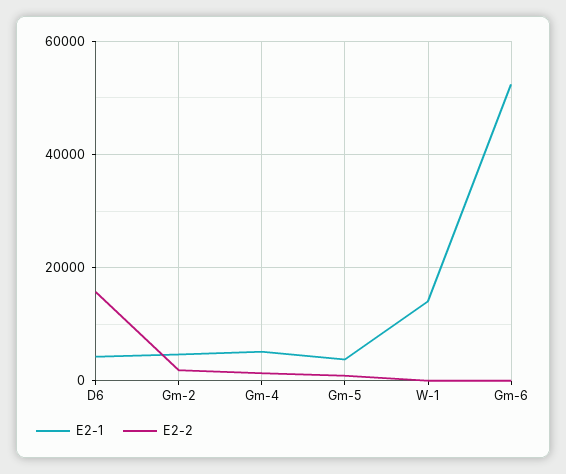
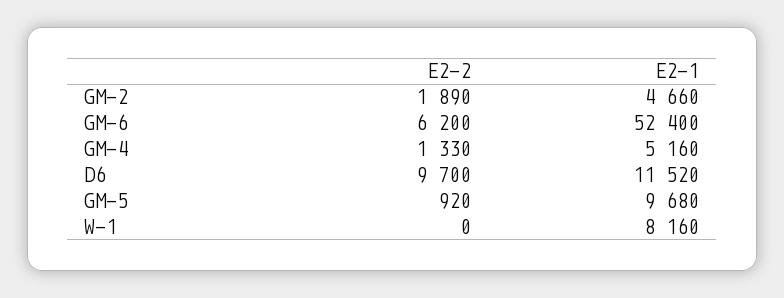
  {
    "E2-1": {
-     "D6": 4000,
+     "D6": 11520,
      "Gm-2": 4660,
      "Gm-4": 5160,
-     "Gm-5": 4000,
+     "Gm-5": 9680,
-     "W-1": 14000,
+     "W-1": 8160,
      "Gm-6": 52400
    },
    "E2-2": {
-     "D6": 16000,
+     "D6": 9700,
      "Gm-2": 1890,
      "Gm-4": 1330,
      "Gm-5": 920,
      "W-1": 0,
-     "Gm-6": 0
+     "Gm-6": 6200
    }
  }

